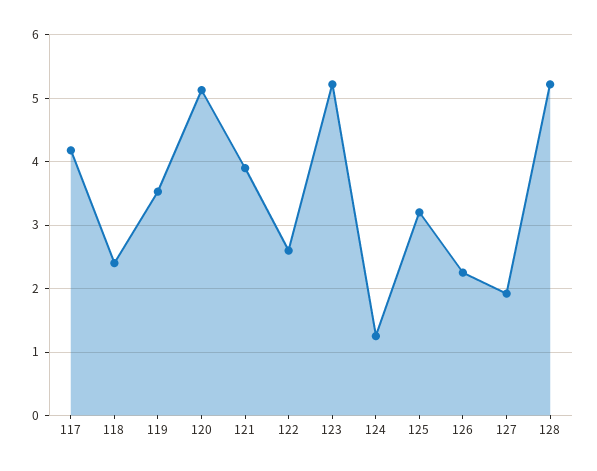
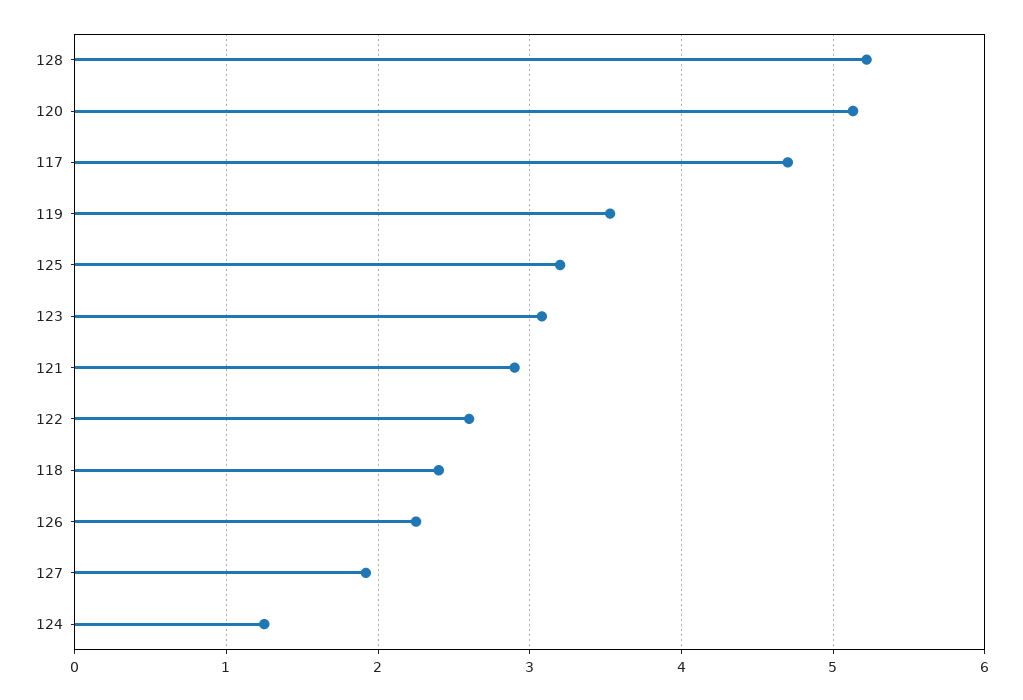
  {
-   "117": 4.2,
+   "117": 4.7,
    "118": 2.4,
    "119": 3.5,
    "120": 5.1,
-   "121": 3.9,
+   "121": 2.9,
    "122": 2.6,
-   "123": 5.2,
+   "123": 3.1,
    "124": 1.3,
    "125": 3.2,
    "126": 2.3,
    "127": 1.9,
    "128": 5.2
  }

